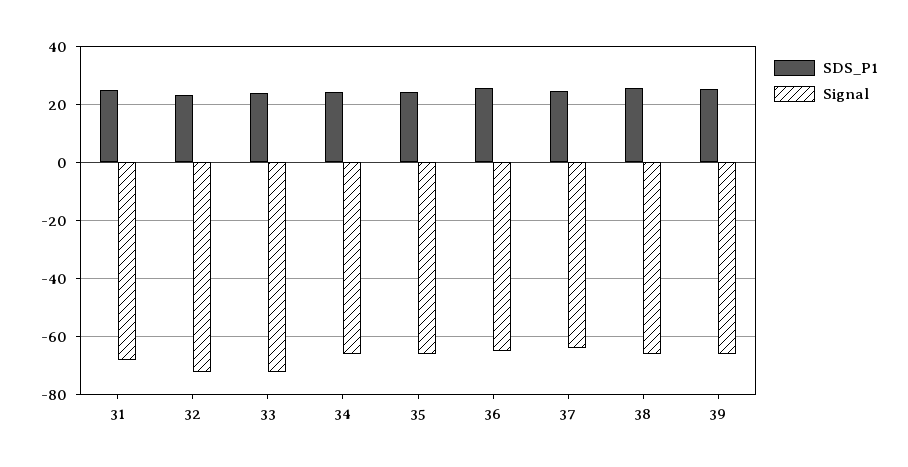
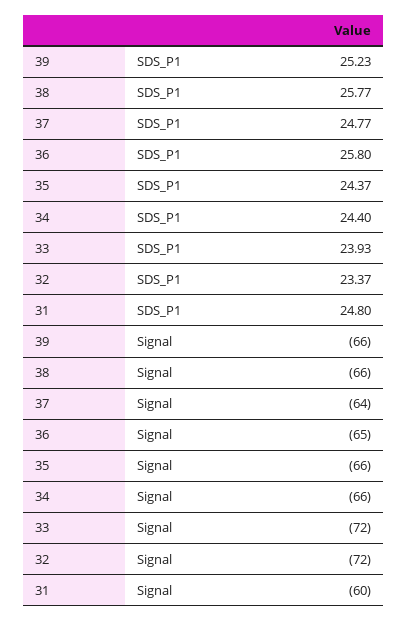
  {
    "SDS_P1": {
      "31": 24.8,
      "32": 23.37,
      "33": 23.93,
      "34": 24.4,
      "35": 24.37,
      "36": 25.8,
      "37": 24.77,
      "38": 25.77,
      "39": 25.23
    },
    "Signal": {
-     "31": -67.5,
+     "31": -60,
      "32": -72,
      "33": -72,
      "34": -66,
      "35": -66,
      "36": -65,
      "37": -64,
      "38": -66,
      "39": -66
    }
  }

